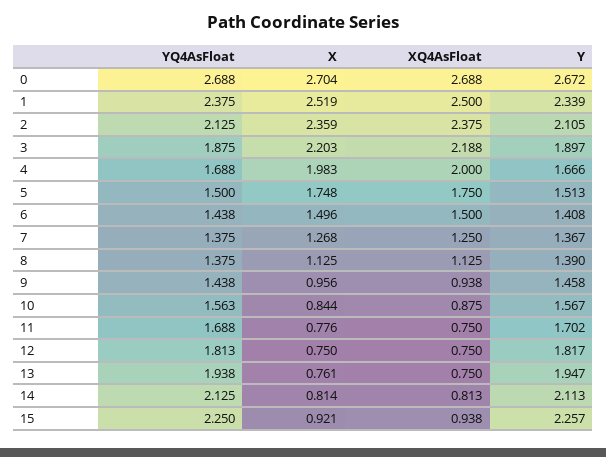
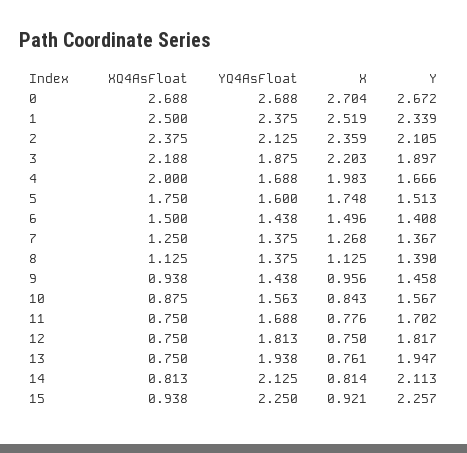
  {
    "YQ4AsFloat": {
      "0": 2.688,
      "1": 2.375,
      "2": 2.125,
      "3": 1.875,
      "4": 1.688,
-     "5": 1.5,
+     "5": 1.6,
      "6": 1.438,
      "7": 1.375,
      "8": 1.375,
      "9": 1.438,
      "10": 1.563,
      "11": 1.688,
      "12": 1.813,
      "13": 1.938,
      "14": 2.125,
      "15": 2.25
    },
    "X": {
      "0": 2.704,
      "1": 2.519,
      "2": 2.359,
      "3": 2.203,
      "4": 1.983,
      "5": 1.748,
      "6": 1.496,
      "7": 1.268,
      "8": 1.125,
      "9": 0.956,
-     "10": 0.844,
+     "10": 0.843,
      "11": 0.776,
      "12": 0.75,
      "13": 0.761,
      "14": 0.814,
      "15": 0.921
    },
    "XQ4AsFloat": {
      "0": 2.688,
      "1": 2.5,
      "2": 2.375,
      "3": 2.188,
      "4": 2,
      "5": 1.75,
      "6": 1.5,
      "7": 1.25,
      "8": 1.125,
      "9": 0.938,
      "10": 0.875,
      "11": 0.75,
      "12": 0.75,
      "13": 0.75,
      "14": 0.813,
      "15": 0.938
    },
    "Y": {
      "0": 2.672,
      "1": 2.339,
      "2": 2.105,
      "3": 1.897,
      "4": 1.666,
      "5": 1.513,
      "6": 1.408,
      "7": 1.367,
      "8": 1.39,
      "9": 1.458,
      "10": 1.567,
      "11": 1.702,
      "12": 1.817,
      "13": 1.947,
      "14": 2.113,
      "15": 2.257
    }
  }

